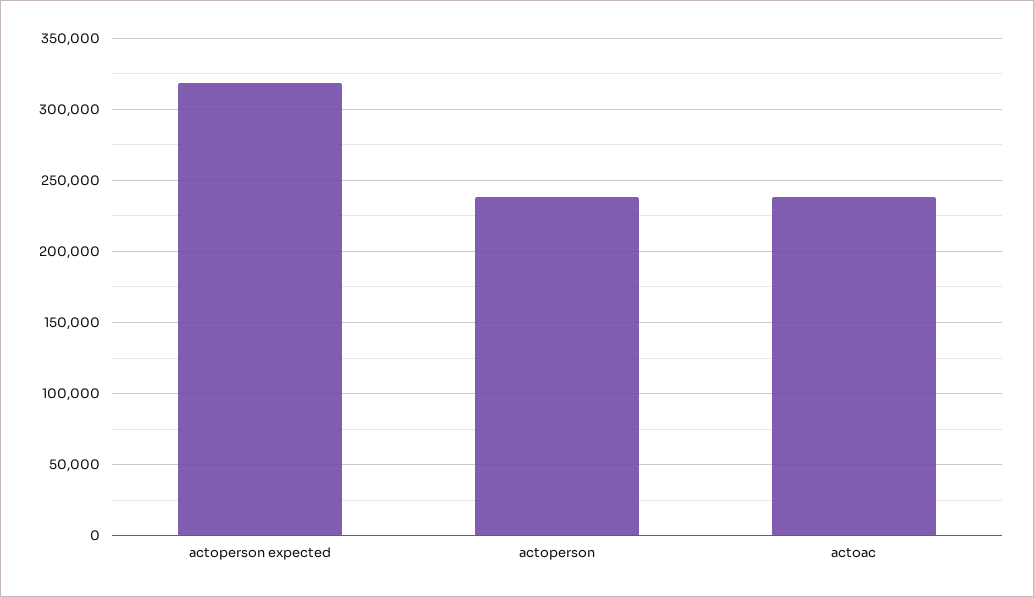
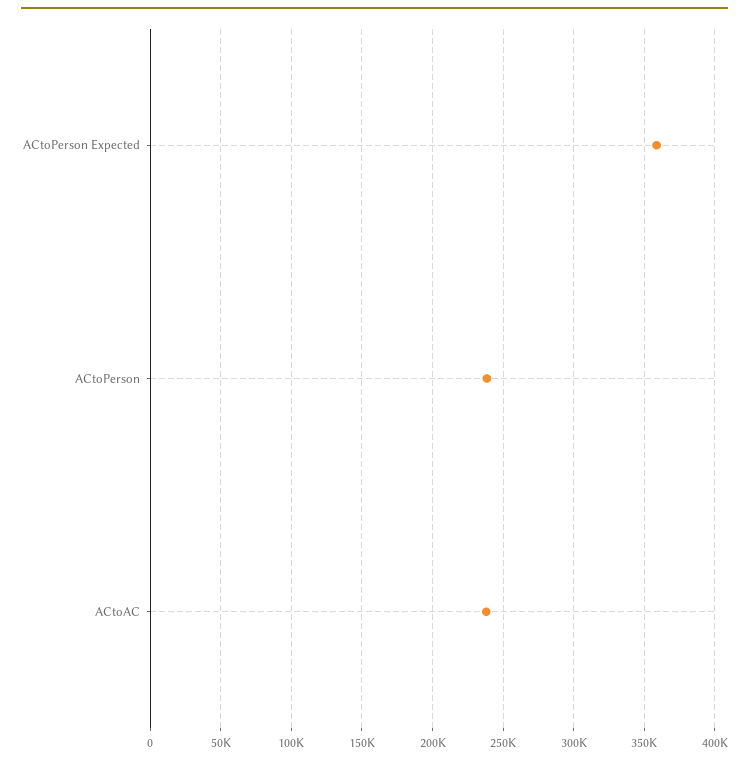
  {
-   "actoperson expected": 320000,
+   "actoperson expected": 360000,
    "actoperson": 240000,
    "actoac": 240000
  }

